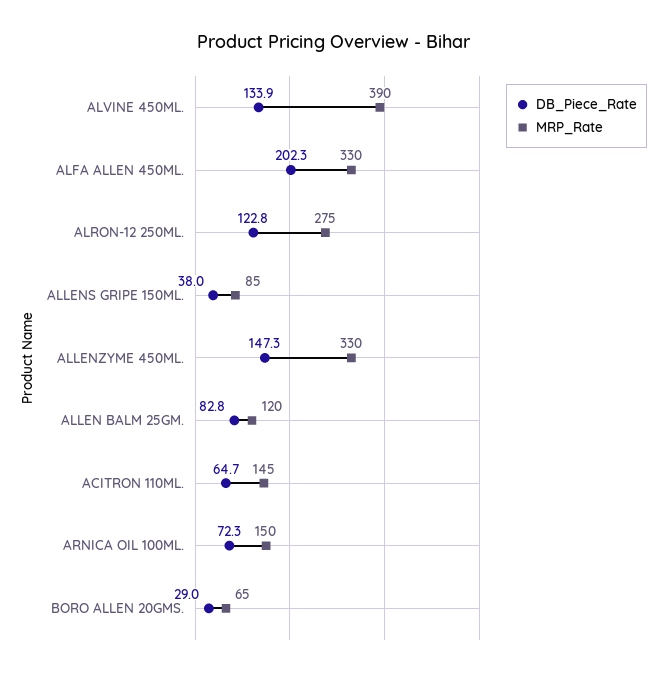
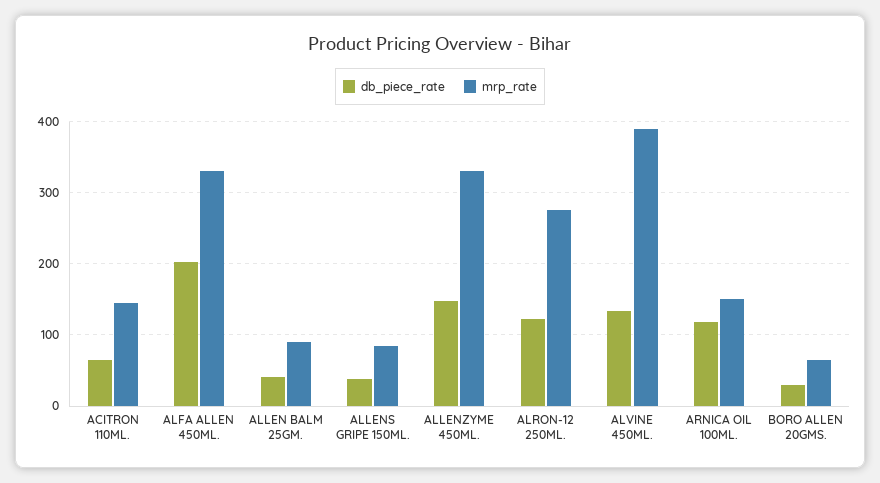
  {
    "DB_Piece_Rate": {
      "ALVINE 450ML.": 133.9,
      "ALFA ALLEN 450ML.": 202.3,
      "ALRON-12 250ML.": 122.8,
      "ALLENS GRIPE 150ML.": 38,
      "ALLENZYME 450ML.": 147.3,
-     "ALLEN BALM 25GM.": 82.8,
+     "ALLEN BALM 25GM.": 40,
      "ACITRON 110ML.": 64.7,
-     "ARNICA OIL 100ML.": 72.3,
+     "ARNICA OIL 100ML.": 120,
      "BORO ALLEN 20GMS.": 29
    },
    "MRP_Rate": {
      "ALVINE 450ML.": 390,
      "ALFA ALLEN 450ML.": 330,
      "ALRON-12 250ML.": 275,
      "ALLENS GRIPE 150ML.": 85,
      "ALLENZYME 450ML.": 330,
-     "ALLEN BALM 25GM.": 120,
+     "ALLEN BALM 25GM.": 90,
      "ACITRON 110ML.": 145,
      "ARNICA OIL 100ML.": 150,
      "BORO ALLEN 20GMS.": 65
    }
  }

